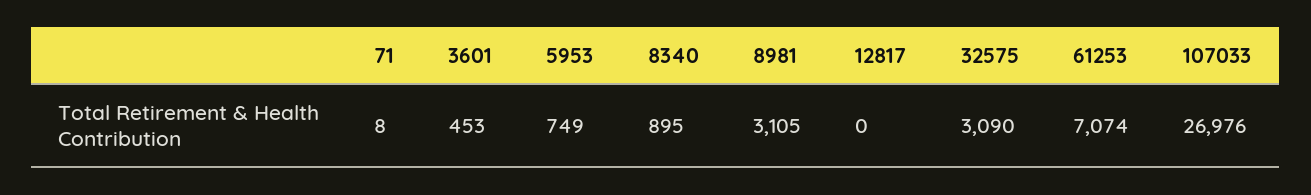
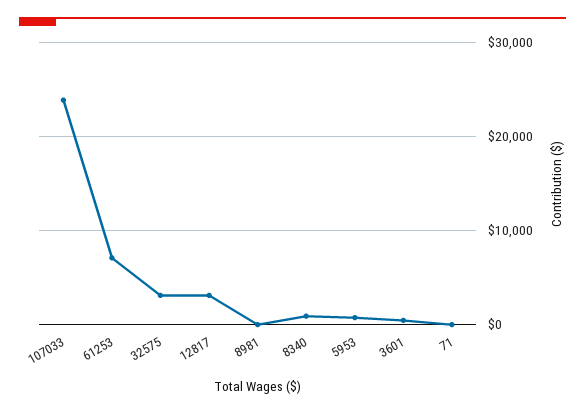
  {
    "71": 8,
    "3601": 453,
    "5953": 749,
    "8340": 895,
-   "8981": 3105,
+   "8981": 0,
-   "12817": 0,
+   "12817": 3000,
    "32575": 3090,
    "61253": 7074,
-   "107033": 26976
+   "107033": 24000
  }

